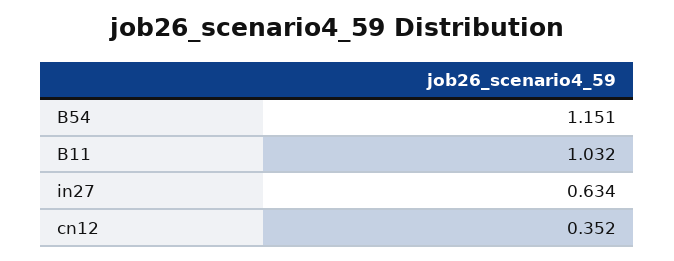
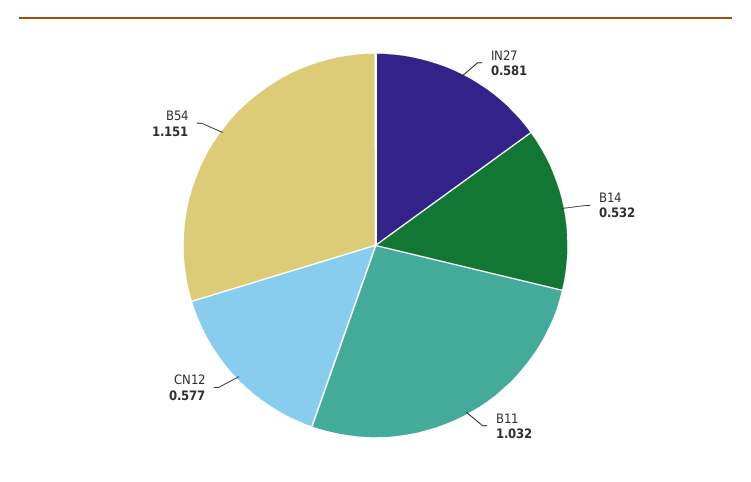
  {
    "B54": 1.151,
    "B11": 1.032,
-   "in27": 0.634,
+   "in27": 0.581,
-   "cn12": 0.352
+   "cn12": 0.577,
+   "B14": 0.532
  }

